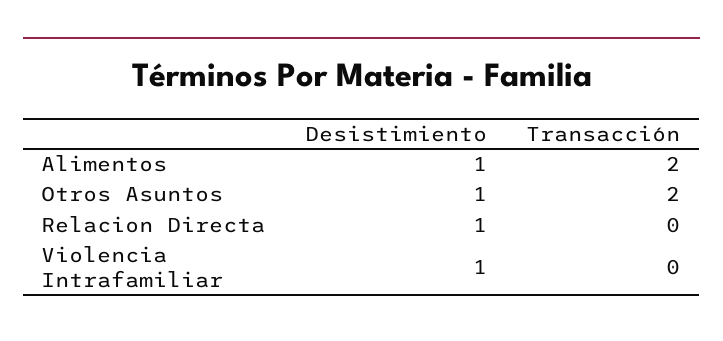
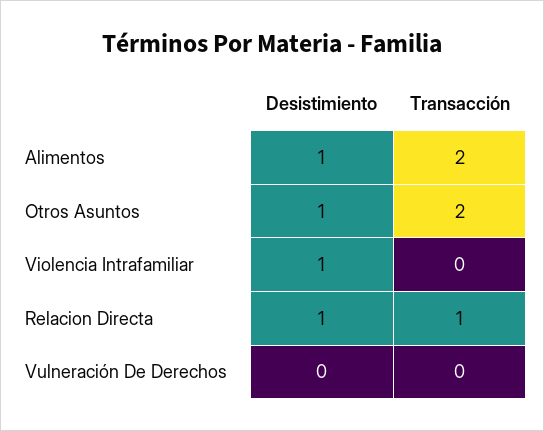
  {
    "Desistimiento": {
      "Alimentos": 1,
      "Otros Asuntos": 1,
      "Relacion Directa": 1,
-     "Violencia Intrafamiliar": 1
+     "Violencia Intrafamiliar": 1,
+     "Vulneración De Derechos": 0
    },
    "Transacción": {
      "Alimentos": 2,
      "Otros Asuntos": 2,
-     "Relacion Directa": 0,
+     "Relacion Directa": 1,
-     "Violencia Intrafamiliar": 0
+     "Violencia Intrafamiliar": 0,
+     "Vulneración De Derechos": 0
    }
  }

